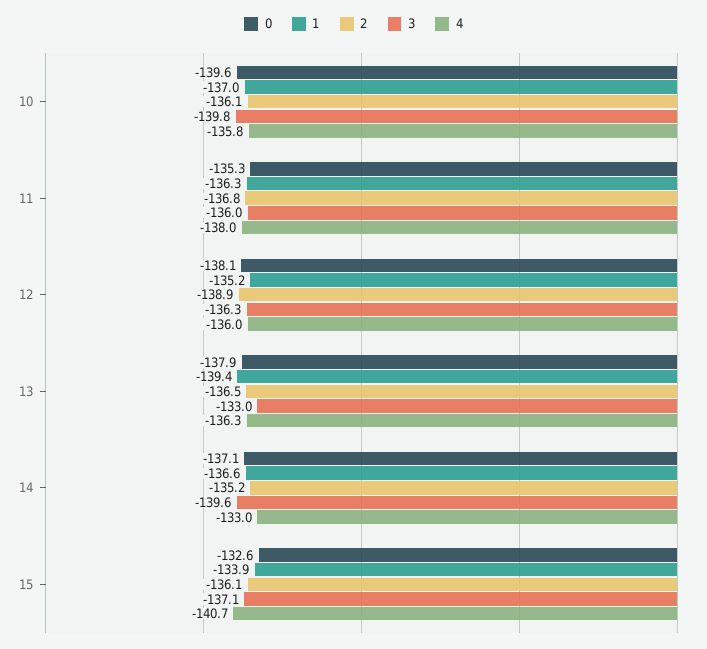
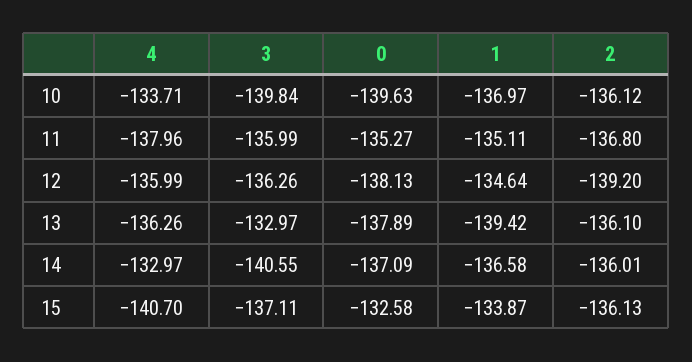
  {
    "0": {
      "10": -139.63,
      "11": -135.27,
      "12": -138.13,
      "13": -137.89,
      "14": -137.09,
      "15": -132.58
    },
    "1": {
      "10": -136.97,
-     "11": -136.3,
+     "11": -135.11,
-     "12": -135.2,
+     "12": -134.64,
      "13": -139.42,
      "14": -136.58,
      "15": -133.87
    },
    "2": {
      "10": -136.12,
      "11": -136.8,
-     "12": -138.9,
+     "12": -139.2,
-     "13": -136.5,
+     "13": -136.1,
-     "14": -135.2,
+     "14": -136.01,
      "15": -136.13
    },
    "3": {
      "10": -139.84,
      "11": -135.99,
      "12": -136.26,
      "13": -132.97,
-     "14": -139.6,
+     "14": -140.55,
      "15": -137.11
    },
    "4": {
-     "10": -135.8,
+     "10": -133.71,
      "11": -137.96,
      "12": -135.99,
      "13": -136.26,
      "14": -132.97,
      "15": -140.7
    }
  }

